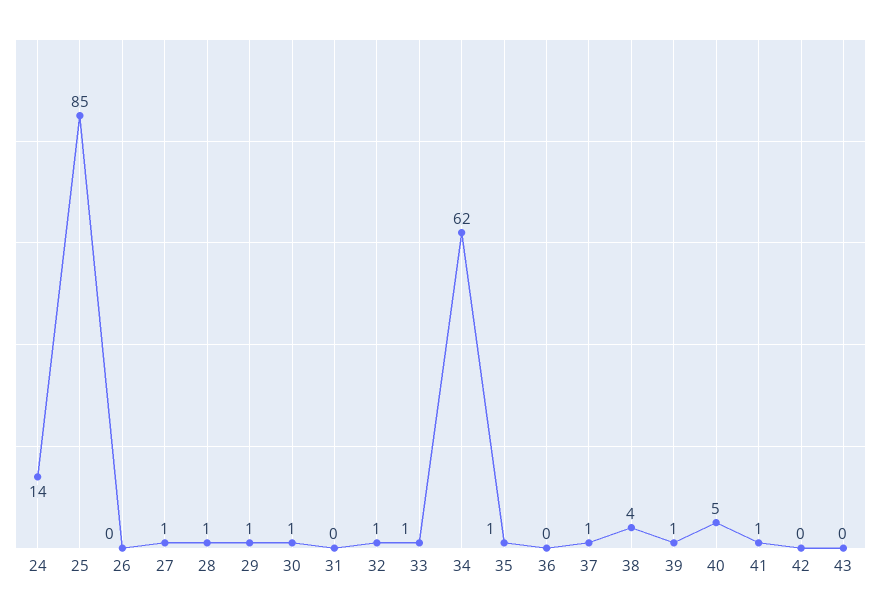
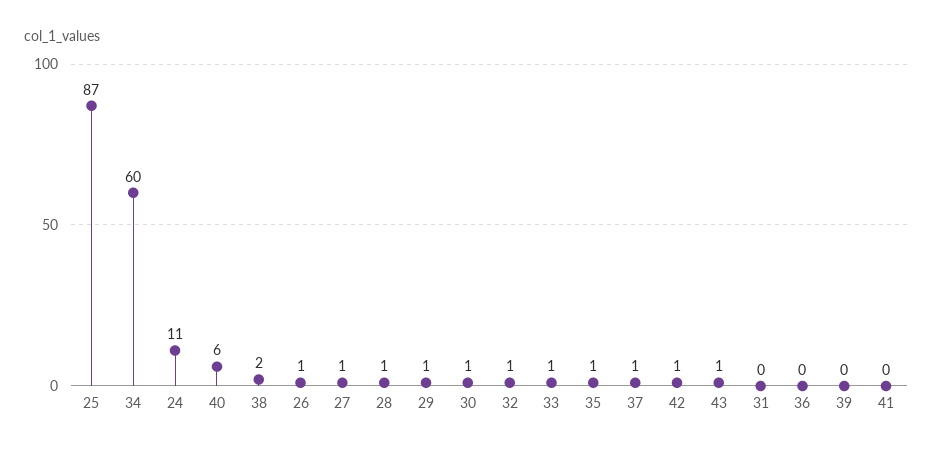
  {
-   "24": 14,
+   "24": 11,
-   "25": 85,
+   "25": 87,
-   "26": 0,
+   "26": 1,
    "27": 1,
    "28": 1,
    "29": 1,
    "30": 1,
    "31": 0,
    "32": 1,
    "33": 1,
-   "34": 62,
+   "34": 60,
    "35": 1,
    "36": 0,
    "37": 1,
-   "38": 4,
+   "38": 2,
-   "39": 1,
+   "39": 0,
-   "40": 5,
+   "40": 6,
-   "41": 1,
+   "41": 0,
-   "42": 0,
+   "42": 1,
-   "43": 0
+   "43": 1
  }

